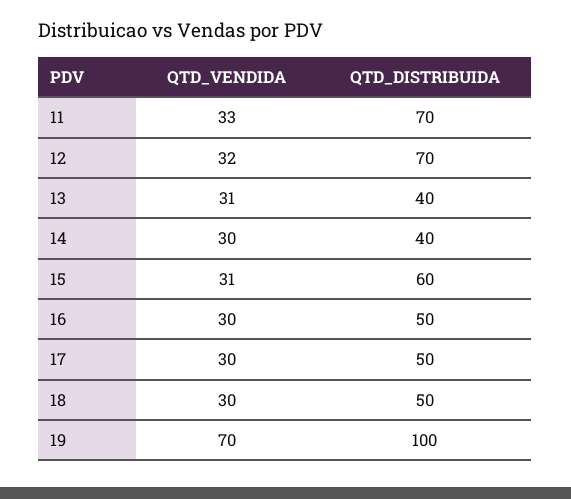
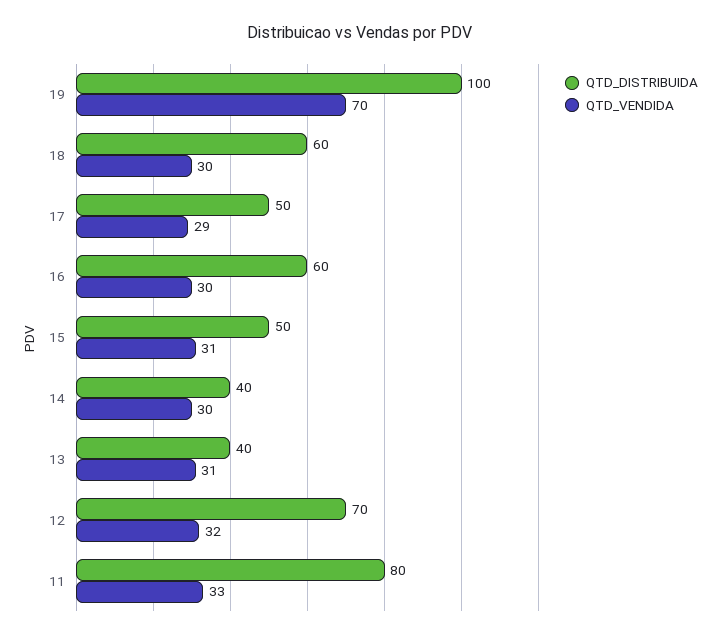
  {
    "QTD_VENDIDA": {
      "11": 33,
      "12": 32,
      "13": 31,
      "14": 30,
      "15": 31,
      "16": 30,
-     "17": 30,
+     "17": 29,
      "18": 30,
      "19": 70
    },
    "QTD_DISTRIBUIDA": {
-     "11": 70,
+     "11": 80,
      "12": 70,
      "13": 40,
      "14": 40,
-     "15": 60,
+     "15": 50,
-     "16": 50,
+     "16": 60,
      "17": 50,
-     "18": 50,
+     "18": 60,
      "19": 100
    }
  }

